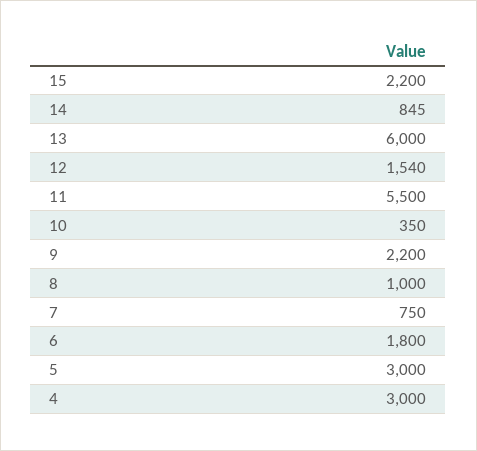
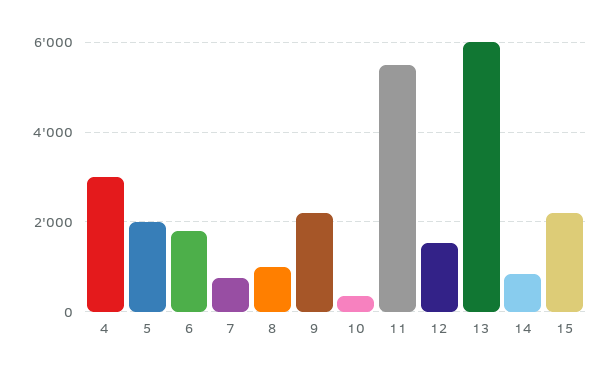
  {
    "15": 2200,
    "14": 845,
    "13": 6000,
    "12": 1540,
    "11": 5500,
    "10": 350,
    "9": 2200,
    "8": 1000,
    "7": 750,
    "6": 1800,
-   "5": 3000,
+   "5": 2000,
    "4": 3000
  }

